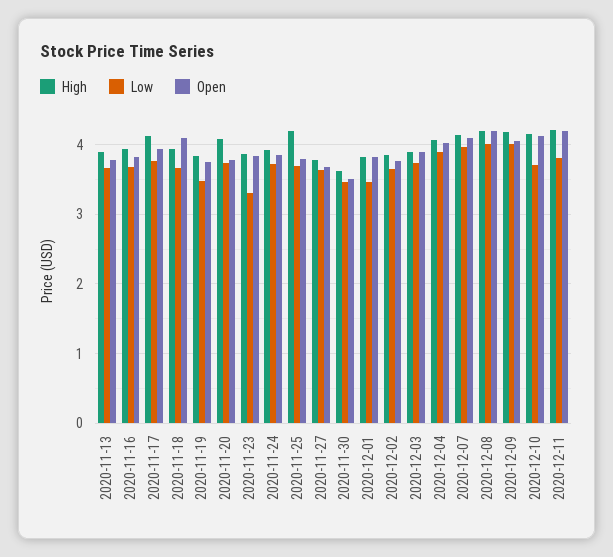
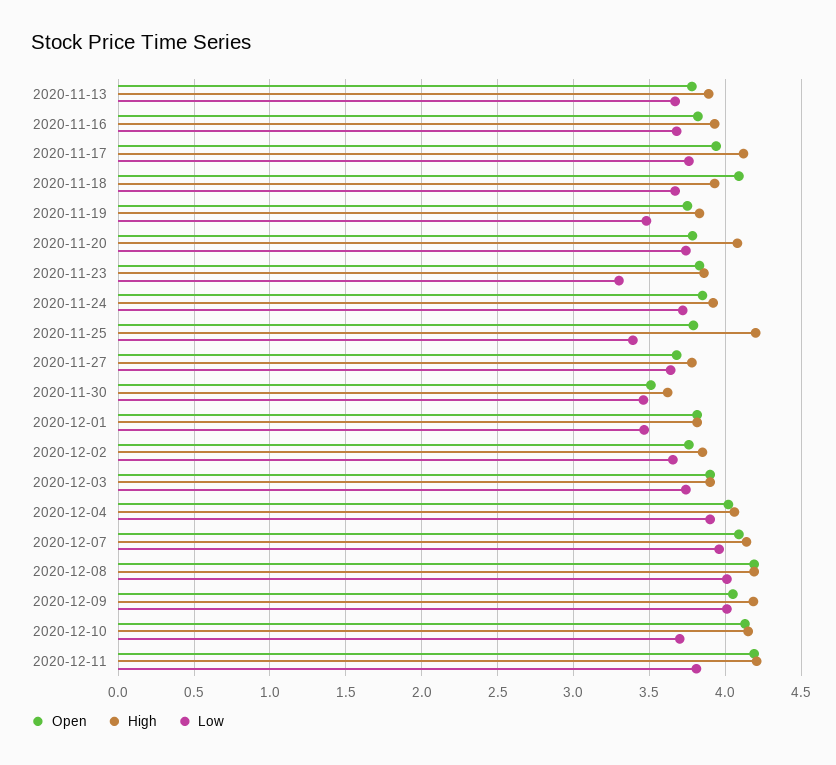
  {
    "High": {
      "2020-11-13": 3.9,
      "2020-11-16": 3.95,
      "2020-11-17": 4.1,
      "2020-11-18": 3.95,
      "2020-11-19": 3.85,
      "2020-11-20": 4.1,
      "2020-11-23": 3.85,
      "2020-11-24": 3.9,
      "2020-11-25": 4.2,
      "2020-11-27": 3.8,
      "2020-11-30": 3.6,
      "2020-12-01": 3.8,
      "2020-12-02": 3.85,
      "2020-12-03": 3.9,
      "2020-12-04": 4.05,
      "2020-12-07": 4.15,
      "2020-12-08": 4.2,
      "2020-12-09": 4.2,
      "2020-12-10": 4.15,
      "2020-12-11": 4.2
    },
    "Low": {
      "2020-11-13": 3.65,
      "2020-11-16": 3.7,
      "2020-11-17": 3.75,
      "2020-11-18": 3.65,
      "2020-11-19": 3.5,
      "2020-11-20": 3.75,
      "2020-11-23": 3.3,
      "2020-11-24": 3.7,
-     "2020-11-25": 3.7,
+     "2020-11-25": 3.4,
      "2020-11-27": 3.65,
      "2020-11-30": 3.45,
      "2020-12-01": 3.45,
      "2020-12-02": 3.65,
      "2020-12-03": 3.75,
      "2020-12-04": 3.9,
      "2020-12-07": 3.95,
      "2020-12-08": 4,
      "2020-12-09": 4,
      "2020-12-10": 3.7,
      "2020-12-11": 3.8
    },
    "Open": {
      "2020-11-13": 3.8,
      "2020-11-16": 3.8,
      "2020-11-17": 3.95,
      "2020-11-18": 4.1,
      "2020-11-19": 3.75,
      "2020-11-20": 3.8,
      "2020-11-23": 3.85,
      "2020-11-24": 3.85,
      "2020-11-25": 3.8,
      "2020-11-27": 3.7,
      "2020-11-30": 3.5,
      "2020-12-01": 3.8,
      "2020-12-02": 3.75,
      "2020-12-03": 3.9,
      "2020-12-04": 4,
      "2020-12-07": 4.1,
      "2020-12-08": 4.2,
      "2020-12-09": 4.05,
      "2020-12-10": 4.15,
      "2020-12-11": 4.2
    }
  }

